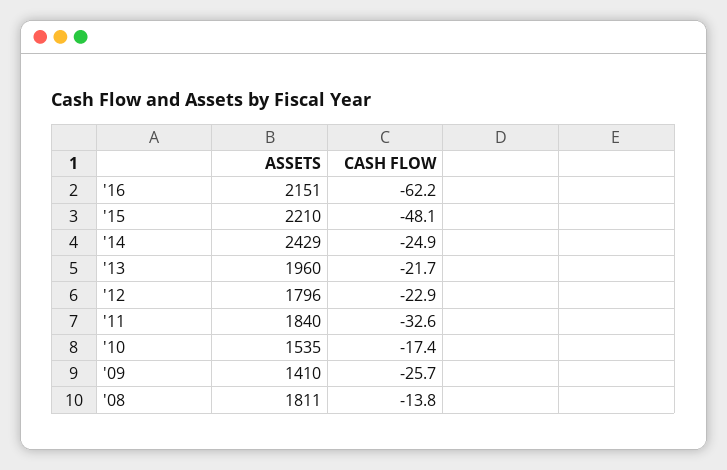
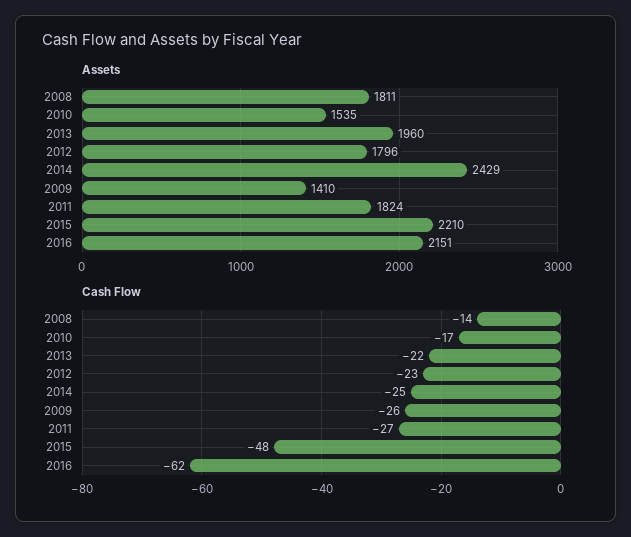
  {
    "ASSETS": {
      "'16": 2151,
      "'15": 2210,
      "'14": 2429,
      "'13": 1960,
      "'12": 1796,
-     "'11": 1840,
+     "'11": 1824,
      "'10": 1535,
      "'09": 1410,
      "'08": 1811
    },
    "CASH FLOW": {
      "'16": -62.2,
      "'15": -48.1,
      "'14": -24.9,
      "'13": -21.7,
      "'12": -22.9,
-     "'11": -32.6,
+     "'11": -27,
      "'10": -17.4,
      "'09": -25.7,
      "'08": -13.8
    }
  }

